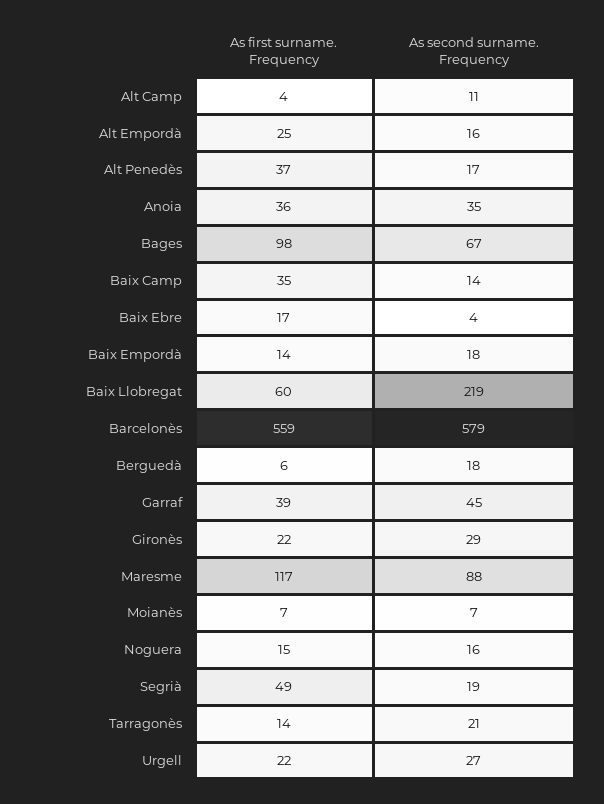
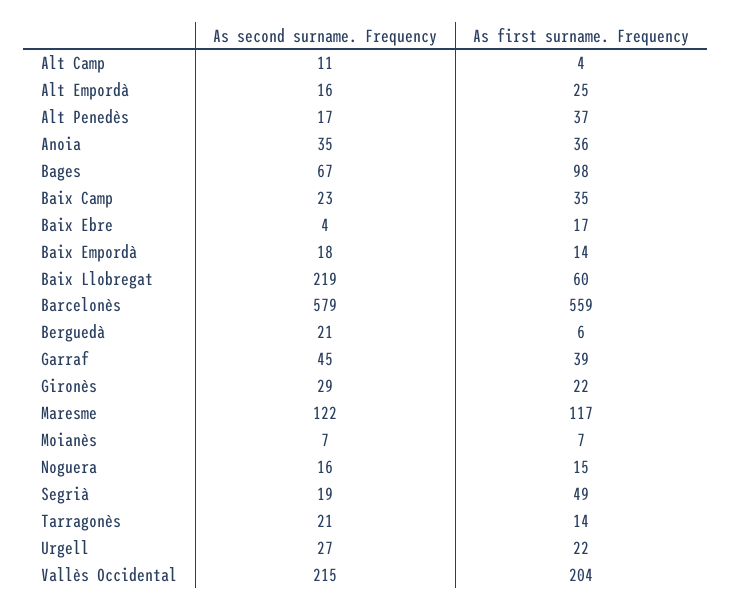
  {
    "As first surname. Frequency": {
      "Alt Camp": 4,
      "Alt Empordà": 25,
      "Alt Penedès": 37,
      "Anoia": 36,
      "Bages": 98,
      "Baix Camp": 35,
      "Baix Ebre": 17,
      "Baix Empordà": 14,
      "Baix Llobregat": 60,
      "Barcelonès": 559,
      "Berguedà": 6,
      "Garraf": 39,
      "Gironès": 22,
      "Maresme": 117,
      "Moianès": 7,
      "Noguera": 15,
      "Segrià": 49,
      "Tarragonès": 14,
-     "Urgell": 22
+     "Urgell": 22,
+     "Vallès Occidental": 204
    },
    "As second surname. Frequency": {
      "Alt Camp": 11,
      "Alt Empordà": 16,
      "Alt Penedès": 17,
      "Anoia": 35,
      "Bages": 67,
-     "Baix Camp": 14,
+     "Baix Camp": 23,
      "Baix Ebre": 4,
      "Baix Empordà": 18,
      "Baix Llobregat": 219,
      "Barcelonès": 579,
-     "Berguedà": 18,
+     "Berguedà": 21,
      "Garraf": 45,
      "Gironès": 29,
-     "Maresme": 88,
+     "Maresme": 122,
      "Moianès": 7,
      "Noguera": 16,
      "Segrià": 19,
      "Tarragonès": 21,
-     "Urgell": 27
+     "Urgell": 27,
+     "Vallès Occidental": 215
    }
  }

